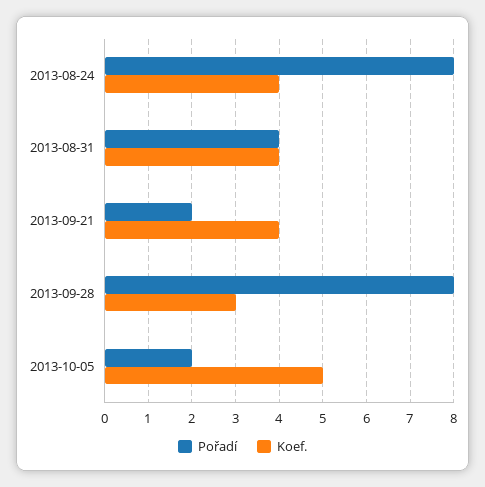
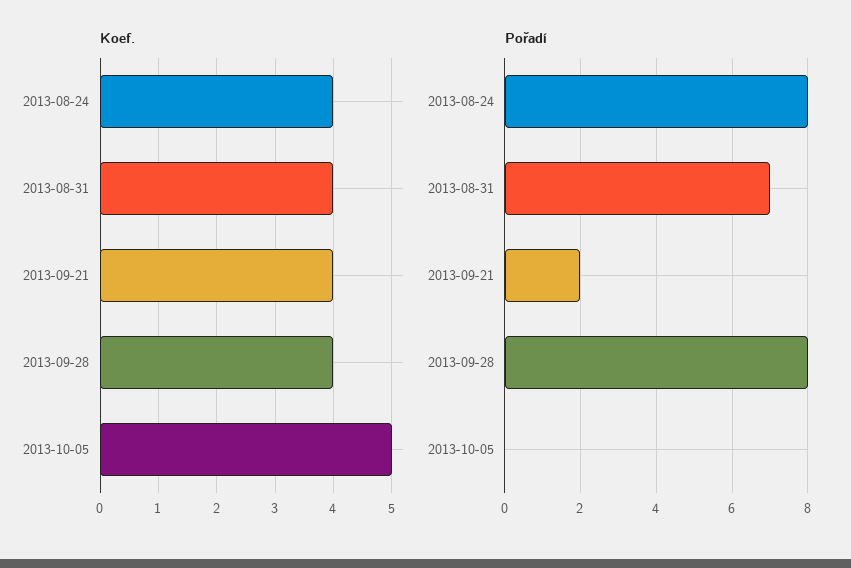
  {
    "Pořadí": {
      "2013-08-24": 8,
-     "2013-08-31": 4,
+     "2013-08-31": 7,
      "2013-09-21": 2,
      "2013-09-28": 8,
-     "2013-10-05": 2
+     "2013-10-05": 0
    },
    "Koef.": {
      "2013-08-24": 4,
      "2013-08-31": 4,
      "2013-09-21": 4,
-     "2013-09-28": 3,
+     "2013-09-28": 4,
      "2013-10-05": 5
    }
  }

